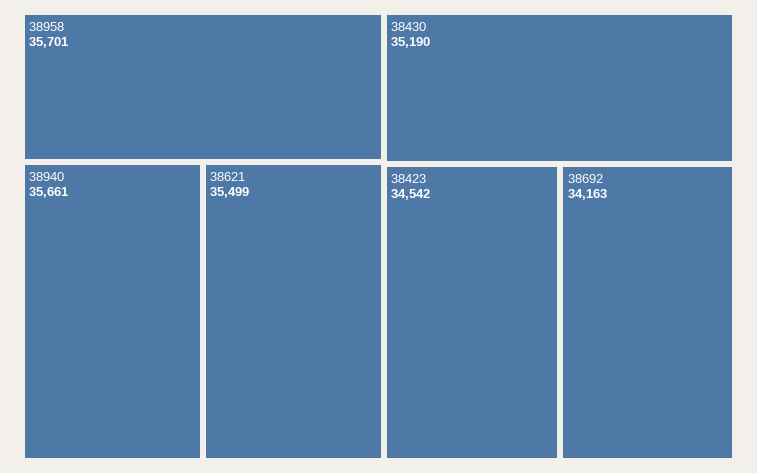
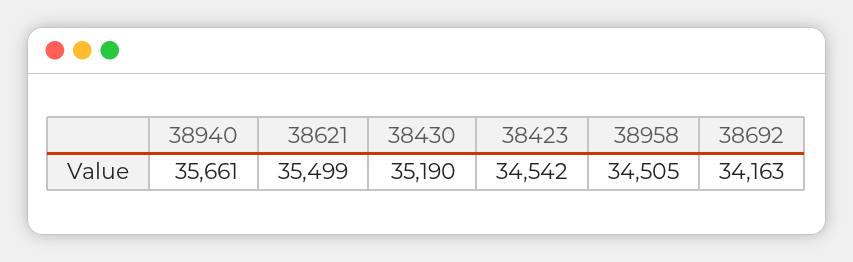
  {
-   "38958": 35701,
+   "38958": 34505,
    "38940": 35661,
    "38621": 35499,
    "38430": 35190,
    "38423": 34542,
    "38692": 34163
  }

